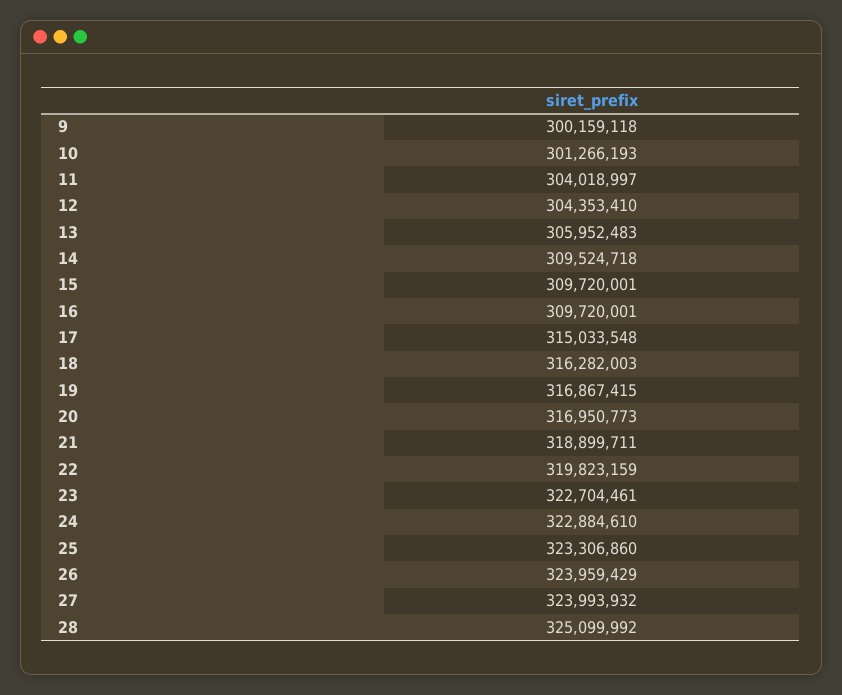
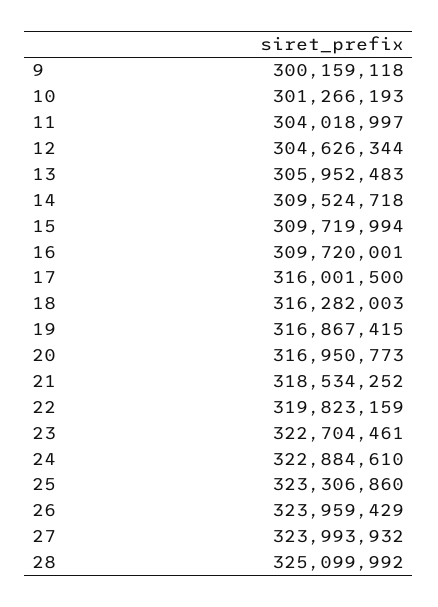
  {
    "9": 300159118,
    "10": 301266193,
    "11": 304018997,
-   "12": 304353410,
+   "12": 304626344,
    "13": 305952483,
    "14": 309524718,
-   "15": 309720001,
+   "15": 309719994,
    "16": 309720001,
-   "17": 315033548,
+   "17": 316001500,
    "18": 316282003,
    "19": 316867415,
    "20": 316950773,
-   "21": 318899711,
+   "21": 318534252,
    "22": 319823159,
    "23": 322704461,
    "24": 322884610,
    "25": 323306860,
    "26": 323959429,
    "27": 323993932,
    "28": 325099992
  }

